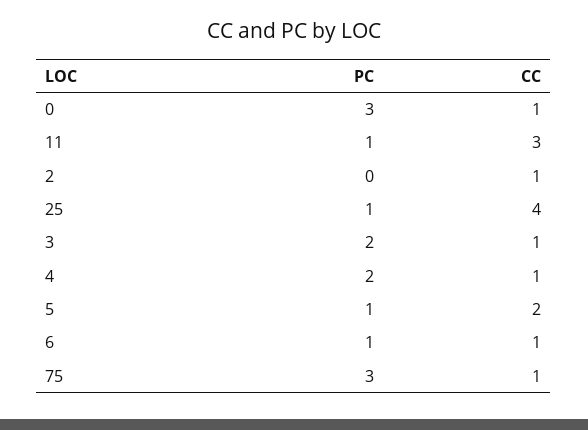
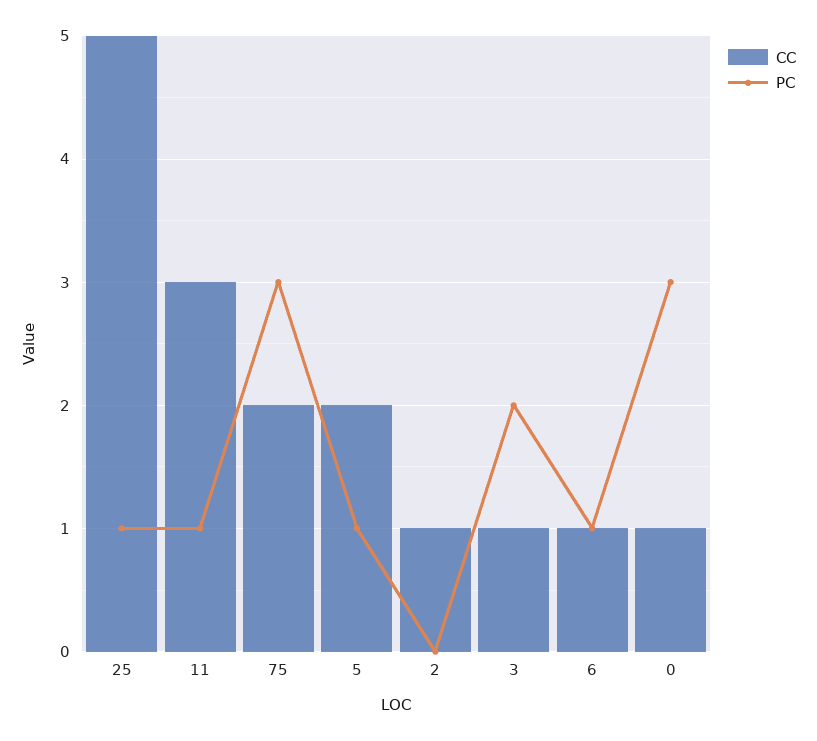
  {
    "PC": {
      "0": 3,
      "11": 1,
      "2": 0,
      "25": 1,
      "3": 2,
-     "4": 2,
      "5": 1,
      "6": 1,
      "75": 3
    },
    "CC": {
      "0": 1,
      "11": 3,
      "2": 1,
-     "25": 4,
+     "25": 5,
      "3": 1,
-     "4": 1,
      "5": 2,
      "6": 1,
-     "75": 1
+     "75": 2
    }
  }

